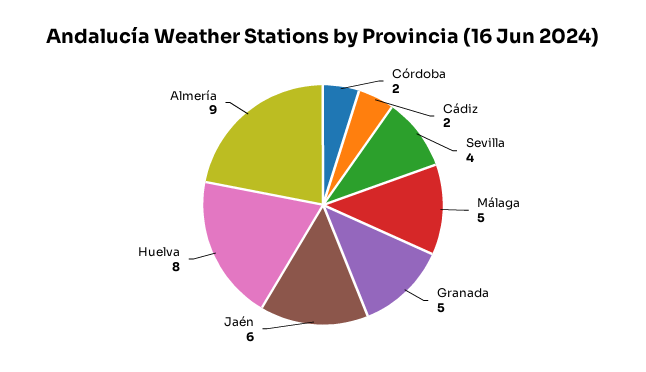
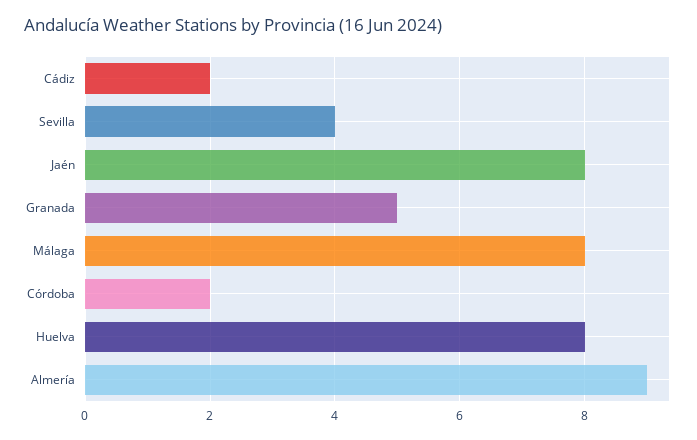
  {
    "Córdoba": 2,
    "Cádiz": 2,
    "Sevilla": 4,
-   "Málaga": 5,
+   "Málaga": 8,
    "Granada": 5,
-   "Jaén": 6,
+   "Jaén": 8,
    "Huelva": 8,
    "Almería": 9
  }

